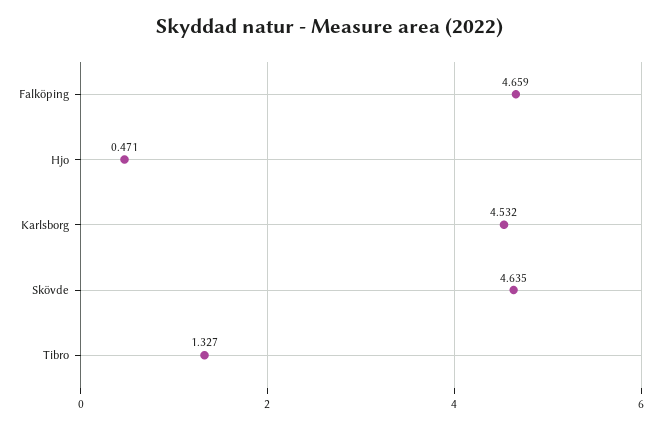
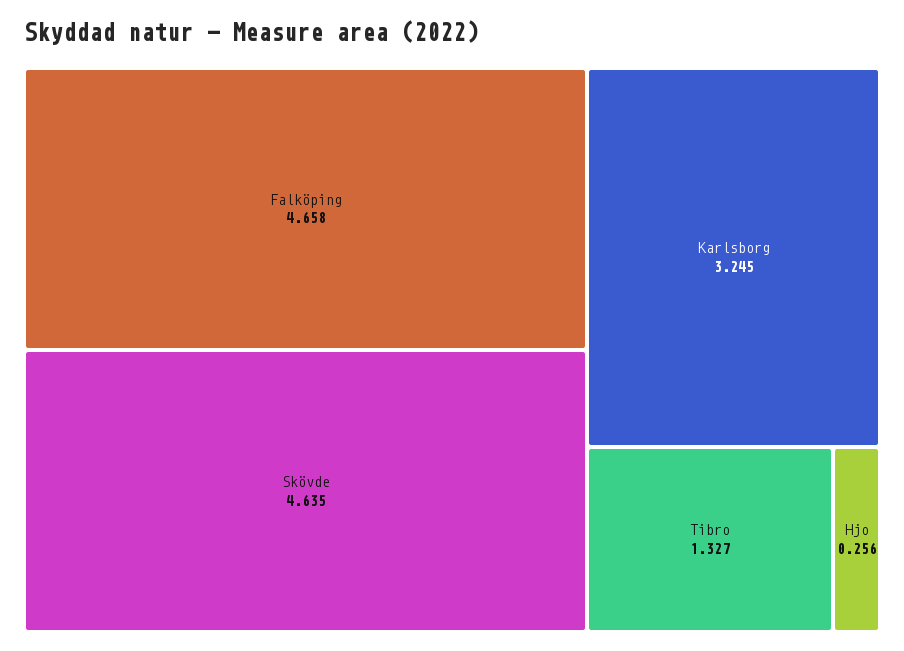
  {
-   "Falköping": 4.659,
+   "Falköping": 4.658,
-   "Hjo": 0.471,
+   "Hjo": 0.256,
-   "Karlsborg": 4.532,
+   "Karlsborg": 3.245,
    "Skövde": 4.635,
    "Tibro": 1.327
  }

